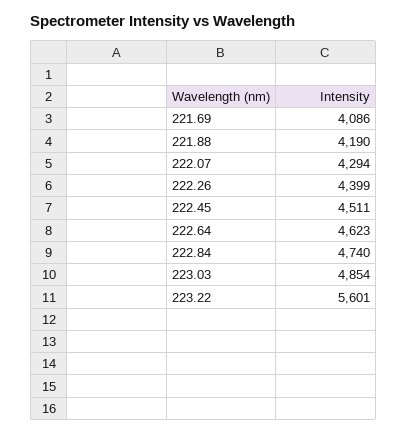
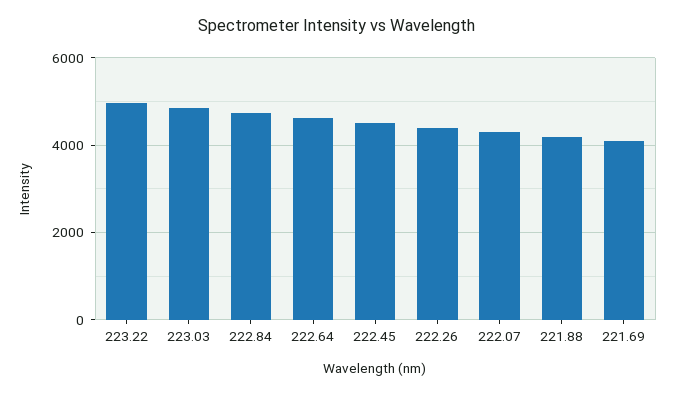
  {
    "221.69": 4086,
    "221.88": 4190,
    "222.07": 4294,
    "222.26": 4399,
    "222.45": 4511,
    "222.64": 4623,
    "222.84": 4740,
    "223.03": 4854,
-   "223.22": 5601
+   "223.22": 5000
  }

